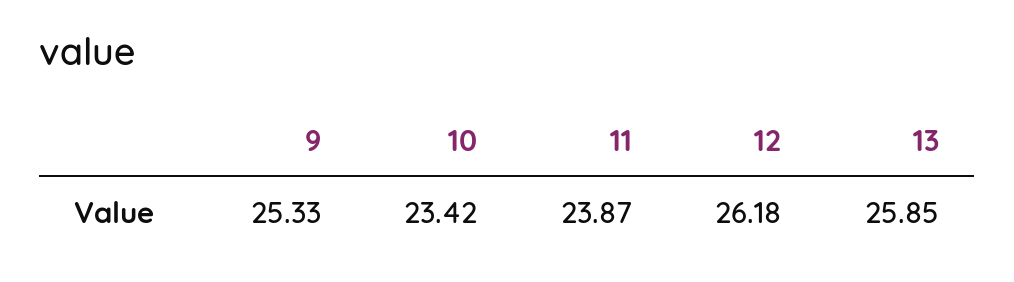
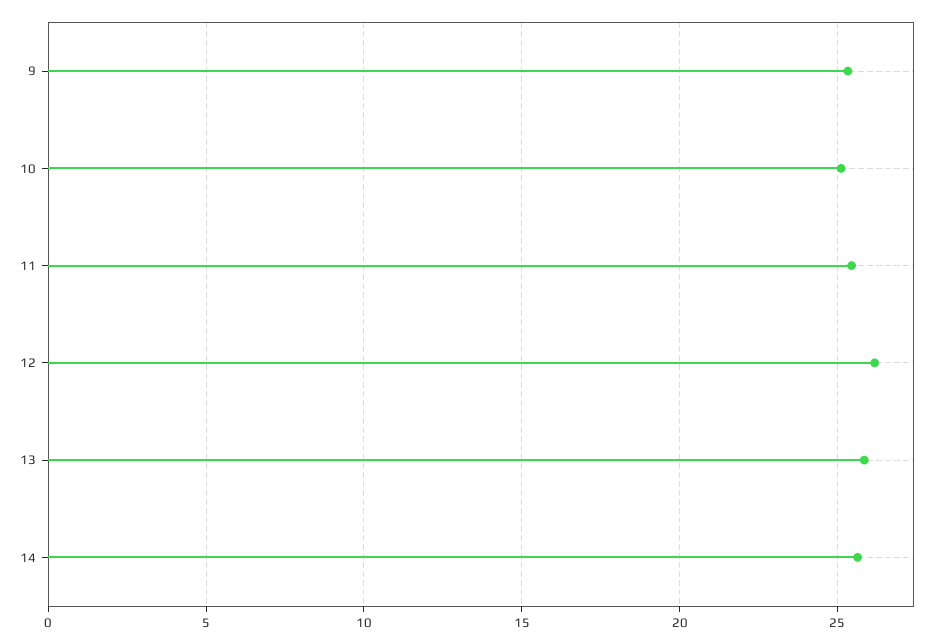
  {
    "9": 25.33,
-   "10": 23.42,
+   "10": 25,
-   "11": 23.87,
+   "11": 25.5,
    "12": 26.18,
-   "13": 25.85
+   "13": 25.85,
+   "14": 25.5
  }

